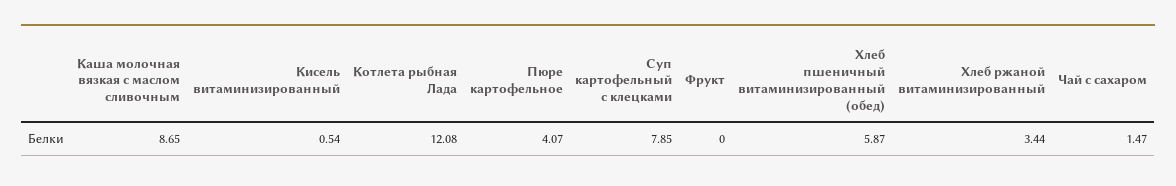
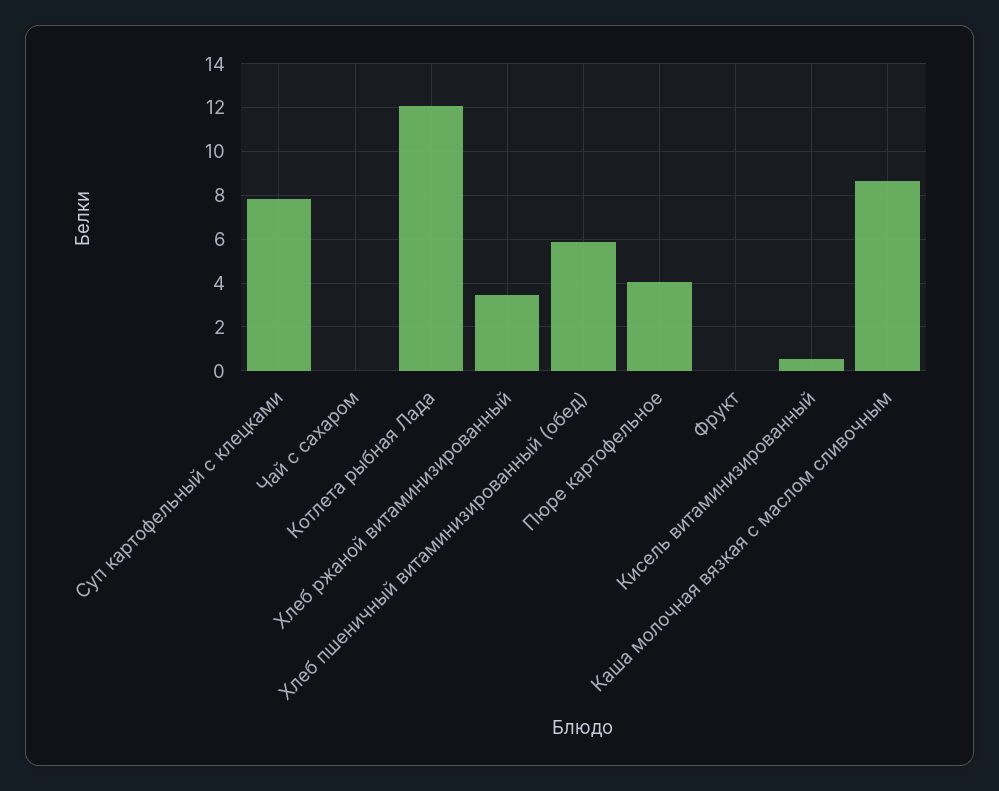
  {
    "Каша молочная вязкая с маслом сливочным": 8.65,
    "Кисель витаминизированный": 0.54,
    "Котлета рыбная Лада": 12.08,
    "Пюре картофельное": 4.07,
    "Суп картофельный с клецками": 7.85,
    "Фрукт": 0,
    "Хлеб пшеничный витаминизированный (обед)": 5.87,
    "Хлеб ржаной витаминизированный": 3.44,
-   "Чай с сахаром": 1.47
+   "Чай с сахаром": 0
  }

